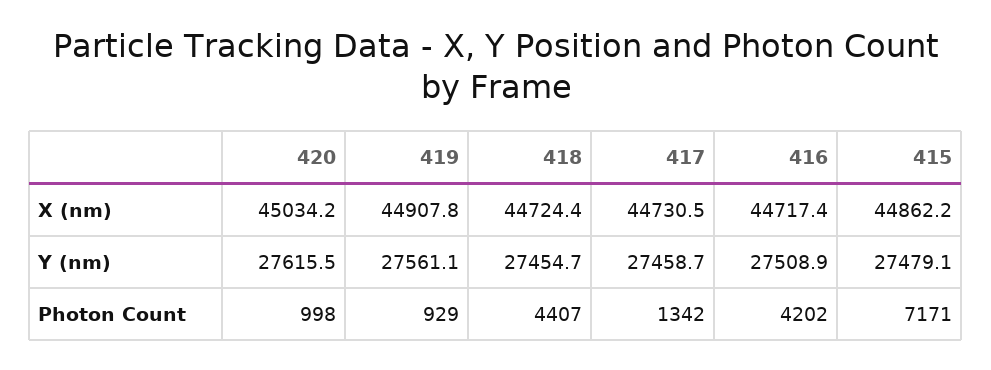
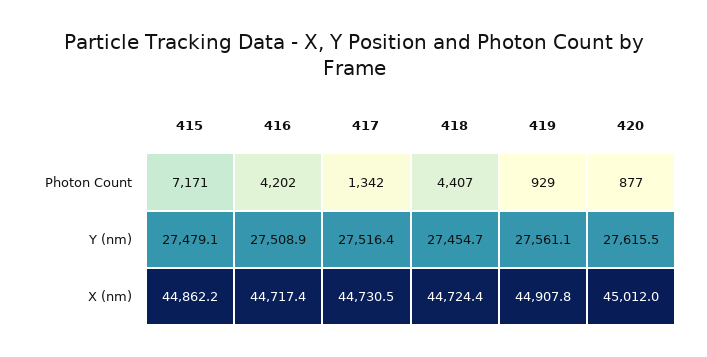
  {
    "420": {
-     "X (nm)": 45034.2,
+     "X (nm)": 45012,
      "Y (nm)": 27615.5,
-     "Photon Count": 998
+     "Photon Count": 877
    },
    "419": {
      "X (nm)": 44907.8,
      "Y (nm)": 27561.1,
      "Photon Count": 929
    },
    "418": {
      "X (nm)": 44724.4,
      "Y (nm)": 27454.7,
      "Photon Count": 4407
    },
    "417": {
      "X (nm)": 44730.5,
-     "Y (nm)": 27458.7,
+     "Y (nm)": 27516.4,
      "Photon Count": 1342
    },
    "416": {
      "X (nm)": 44717.4,
      "Y (nm)": 27508.9,
      "Photon Count": 4202
    },
    "415": {
      "X (nm)": 44862.2,
      "Y (nm)": 27479.1,
      "Photon Count": 7171
    }
  }

